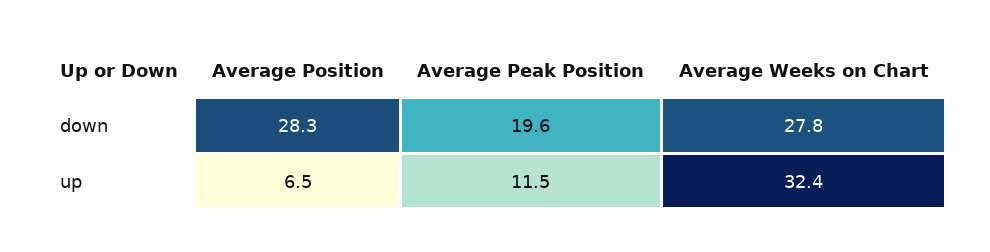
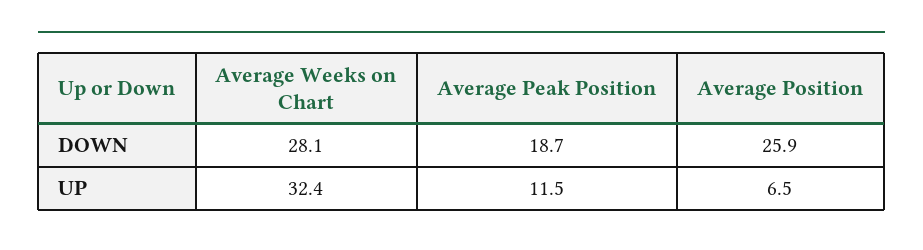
  {
    "Average Position": {
-     "down": 28.3,
+     "down": 25.9,
      "up": 6.5
    },
    "Average Peak Position": {
-     "down": 19.6,
+     "down": 18.7,
      "up": 11.5
    },
    "Average Weeks on Chart": {
-     "down": 27.8,
+     "down": 28.1,
      "up": 32.4
    }
  }

